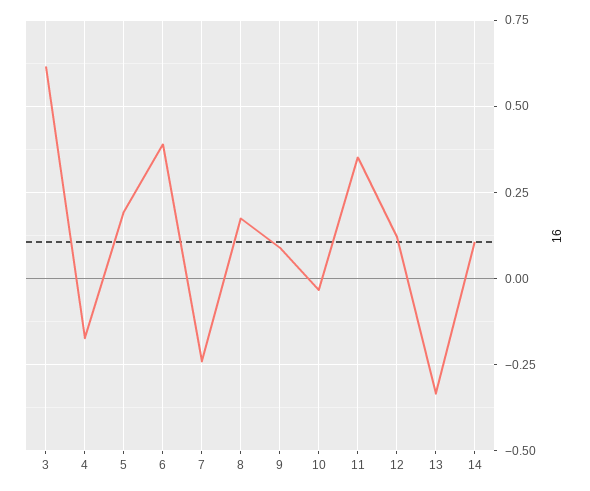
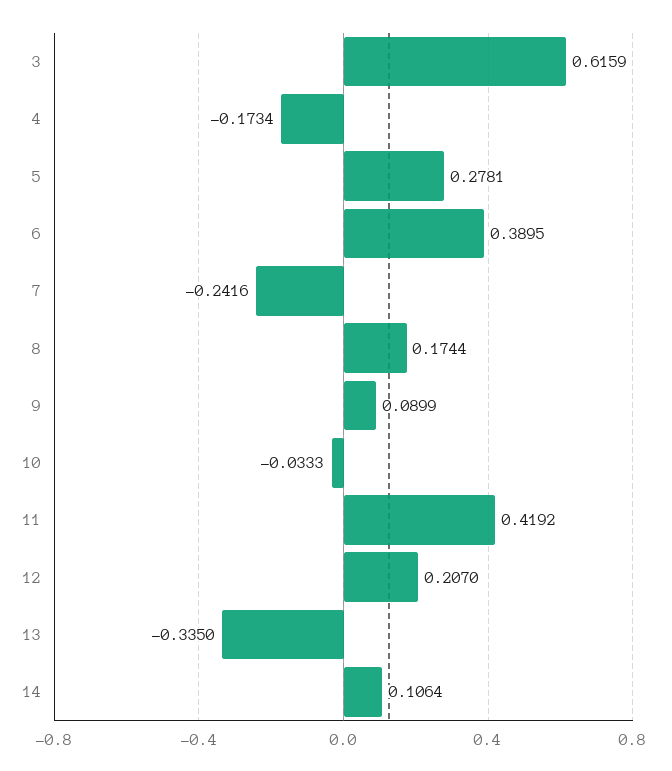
  {
    "3": 0.6159,
    "4": -0.1734,
-   "5": 0.2,
+   "5": 0.2781,
    "6": 0.3895,
    "7": -0.2416,
    "8": 0.1744,
    "9": 0.0899,
    "10": -0.0333,
-   "11": 0.35,
+   "11": 0.4192,
-   "12": 0.125,
+   "12": 0.207,
    "13": -0.335,
    "14": 0.1064
  }

